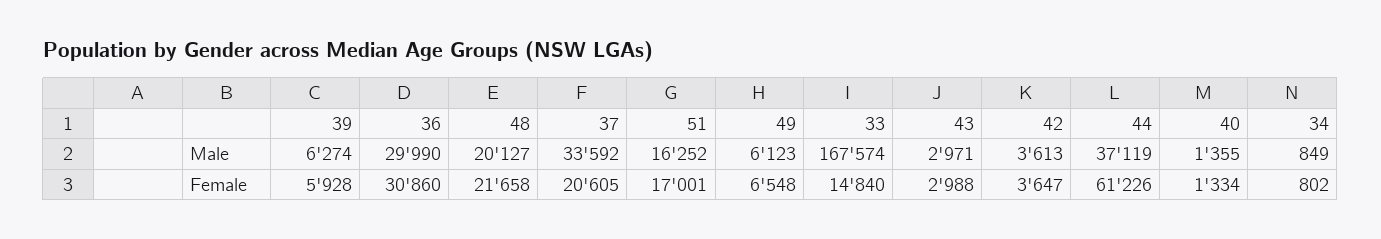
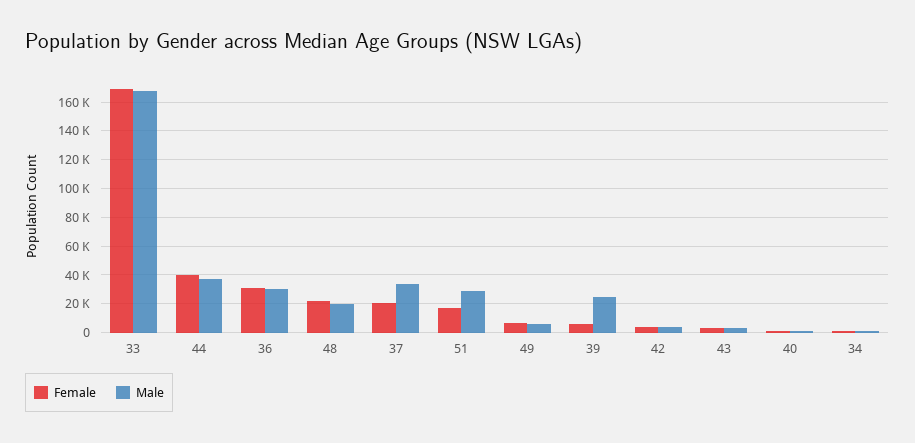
  {
    "Male": {
-     "39": 6274,
+     "39": 25000,
      "36": 29990,
      "48": 20127,
      "37": 33592,
-     "51": 16252,
+     "51": 30000,
      "49": 6123,
      "33": 167574,
      "43": 2971,
      "42": 3613,
      "44": 37119,
      "40": 1355,
      "34": 849
    },
    "Female": {
      "39": 5928,
      "36": 30860,
      "48": 21658,
      "37": 20605,
      "51": 17001,
      "49": 6548,
-     "33": 14840,
+     "33": 170000,
      "43": 2988,
      "42": 3647,
-     "44": 61226,
+     "44": 40000,
      "40": 1334,
      "34": 802
    }
  }

